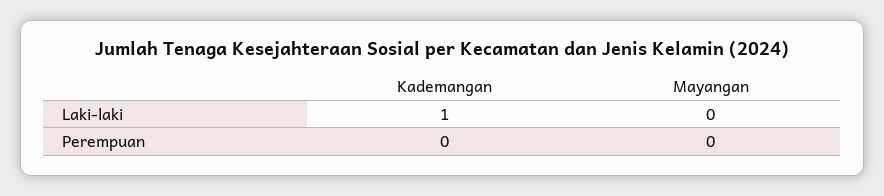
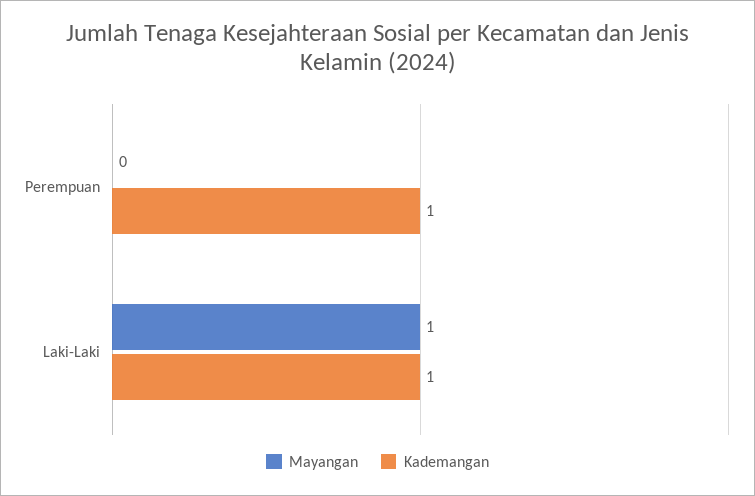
  {
    "Kademangan": {
      "Laki-laki": 1,
-     "Perempuan": 0
+     "Perempuan": 1
    },
    "Mayangan": {
-     "Laki-laki": 0,
+     "Laki-laki": 1,
      "Perempuan": 0
    }
  }

